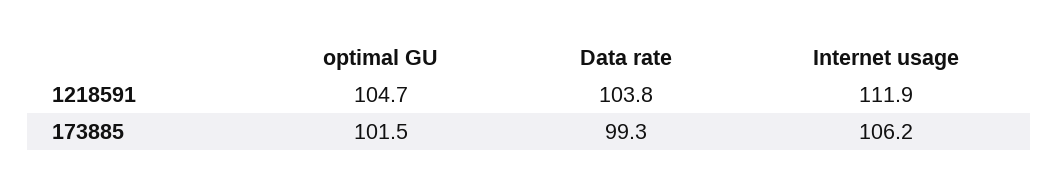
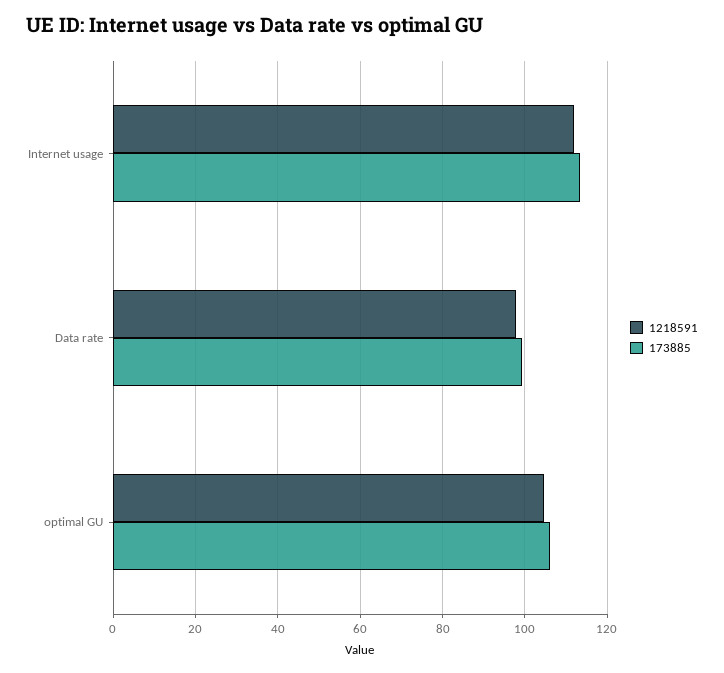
  {
    "1218591": {
      "optimal GU": 104.7,
-     "Data rate": 103.8,
+     "Data rate": 98,
      "Internet usage": 111.9
    },
    "173885": {
-     "optimal GU": 101.5,
+     "optimal GU": 106,
      "Data rate": 99.3,
-     "Internet usage": 106.2
+     "Internet usage": 114
    }
  }

